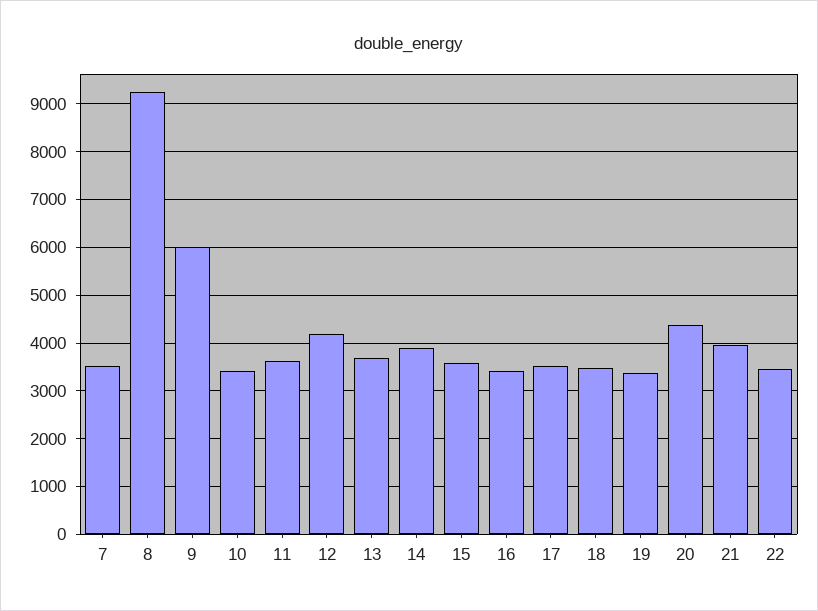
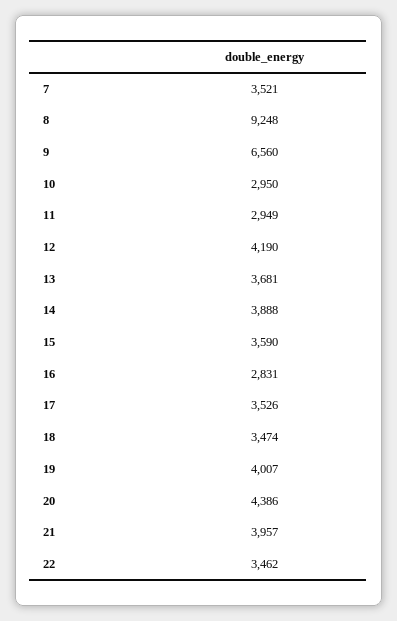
  {
    "7": 3521,
    "8": 9248,
-   "9": 6000,
+   "9": 6560,
-   "10": 3400,
+   "10": 2950,
-   "11": 3600,
+   "11": 2949,
    "12": 4190,
    "13": 3681,
    "14": 3888,
    "15": 3590,
-   "16": 3400,
+   "16": 2831,
    "17": 3526,
    "18": 3474,
-   "19": 3400,
+   "19": 4007,
    "20": 4386,
    "21": 3957,
    "22": 3462
  }

